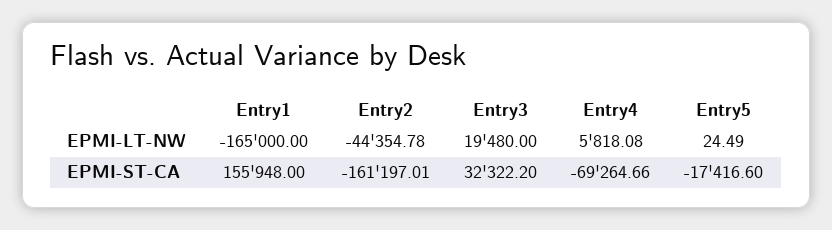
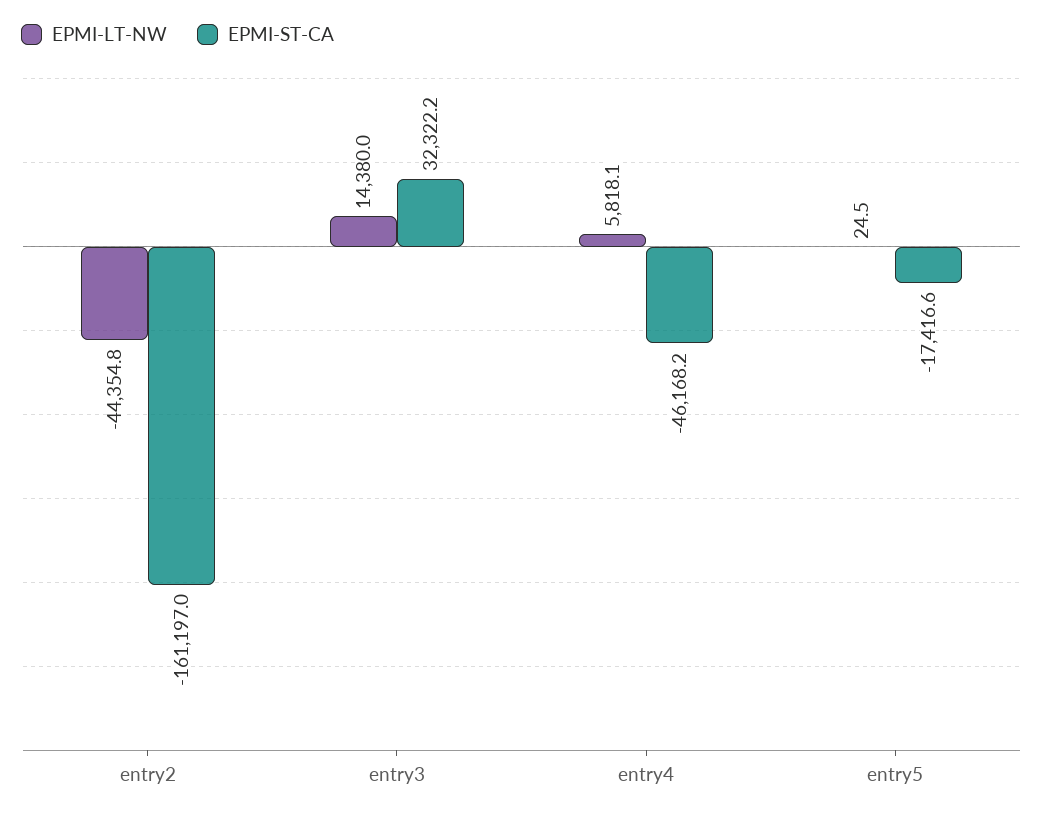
  {
    "EPMI-LT-NW": {
-     "Entry1": -165000,
      "Entry2": -44354.78,
-     "Entry3": 19480,
+     "Entry3": 14380,
      "Entry4": 5818.08,
      "Entry5": 24.49
    },
    "EPMI-ST-CA": {
-     "Entry1": 155948,
      "Entry2": -161197.01,
      "Entry3": 32322.2,
-     "Entry4": -69264.66,
+     "Entry4": -46168.2,
      "Entry5": -17416.6
    }
  }

